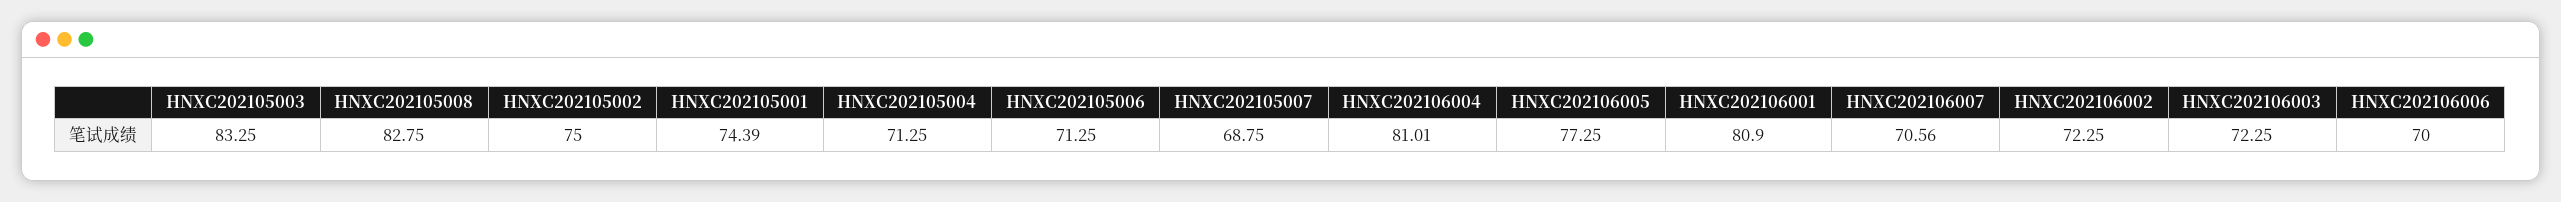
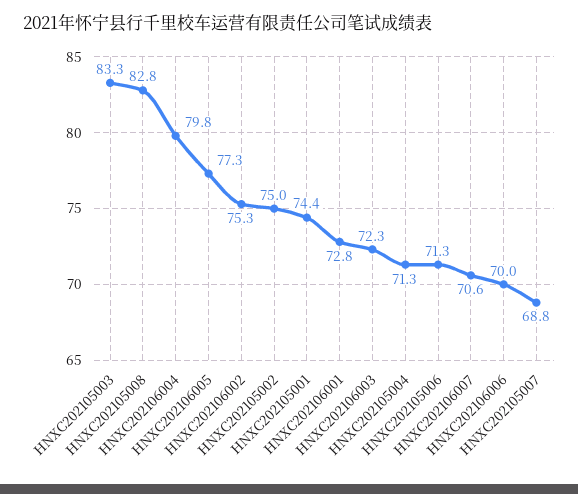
  {
    "HNXC202105003": 83.25,
    "HNXC202105008": 82.75,
    "HNXC202105002": 75,
    "HNXC202105001": 74.39,
    "HNXC202105004": 71.25,
    "HNXC202105006": 71.25,
    "HNXC202105007": 68.75,
-   "HNXC202106004": 81.01,
+   "HNXC202106004": 79.8,
    "HNXC202106005": 77.25,
-   "HNXC202106001": 80.9,
+   "HNXC202106001": 72.8,
    "HNXC202106007": 70.56,
-   "HNXC202106002": 72.25,
+   "HNXC202106002": 75.3,
    "HNXC202106003": 72.25,
    "HNXC202106006": 70
  }

